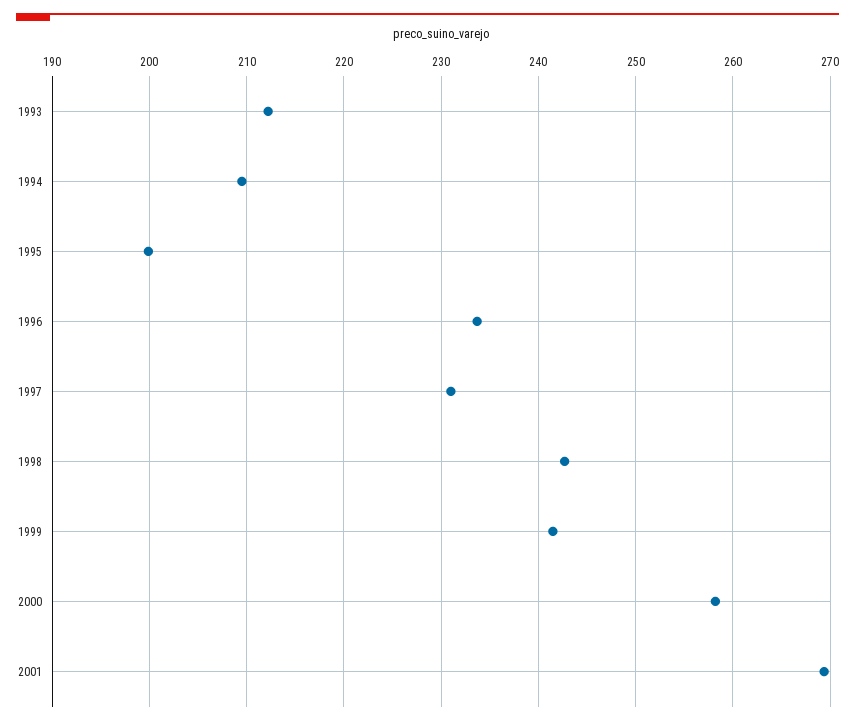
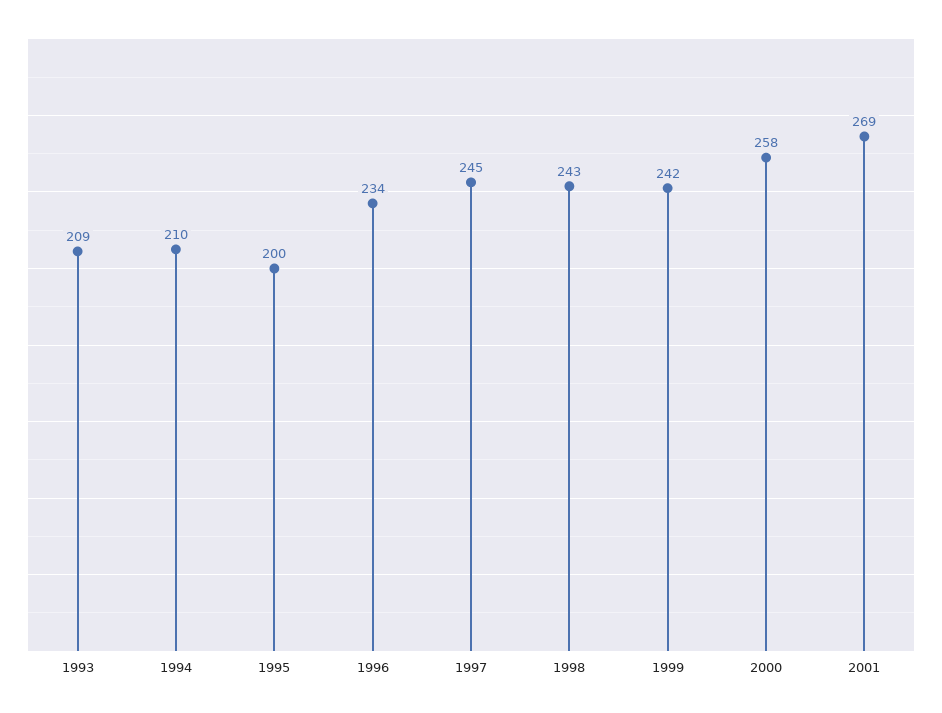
  {
-   "1993": 212,
+   "1993": 209,
    "1994": 210,
    "1995": 200,
    "1996": 234,
-   "1997": 231,
+   "1997": 245,
    "1998": 243,
    "1999": 242,
    "2000": 258,
    "2001": 269
  }

